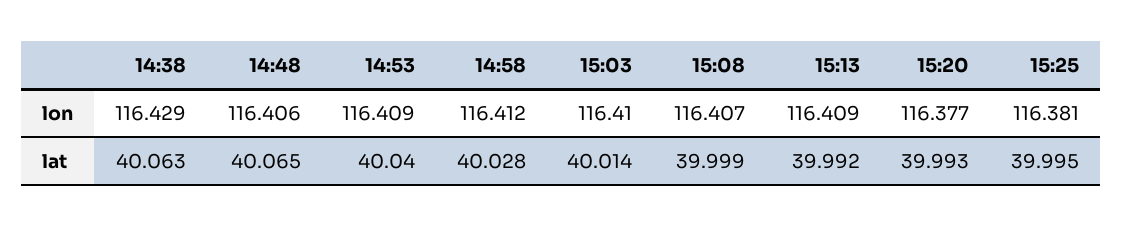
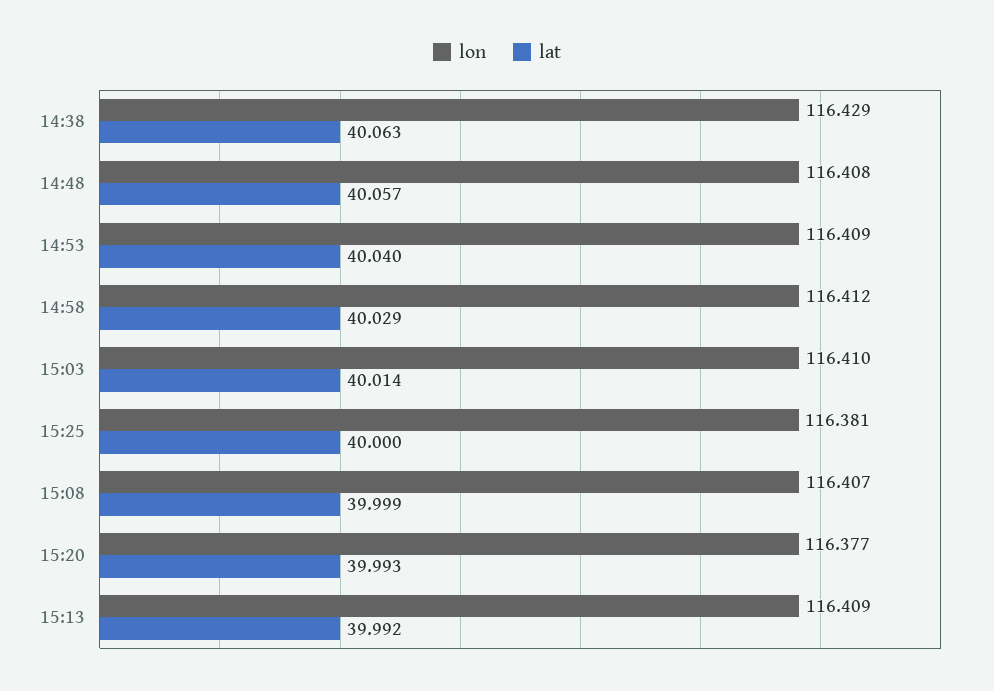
  {
    "lon": {
      "14:38": 116.429,
-     "14:48": 116.406,
+     "14:48": 116.408,
      "14:53": 116.409,
      "14:58": 116.412,
      "15:03": 116.41,
      "15:08": 116.407,
      "15:13": 116.409,
      "15:20": 116.377,
      "15:25": 116.381
    },
    "lat": {
      "14:38": 40.063,
-     "14:48": 40.065,
+     "14:48": 40.057,
      "14:53": 40.04,
-     "14:58": 40.028,
+     "14:58": 40.029,
      "15:03": 40.014,
      "15:08": 39.999,
      "15:13": 39.992,
      "15:20": 39.993,
-     "15:25": 39.995
+     "15:25": 40
    }
  }

